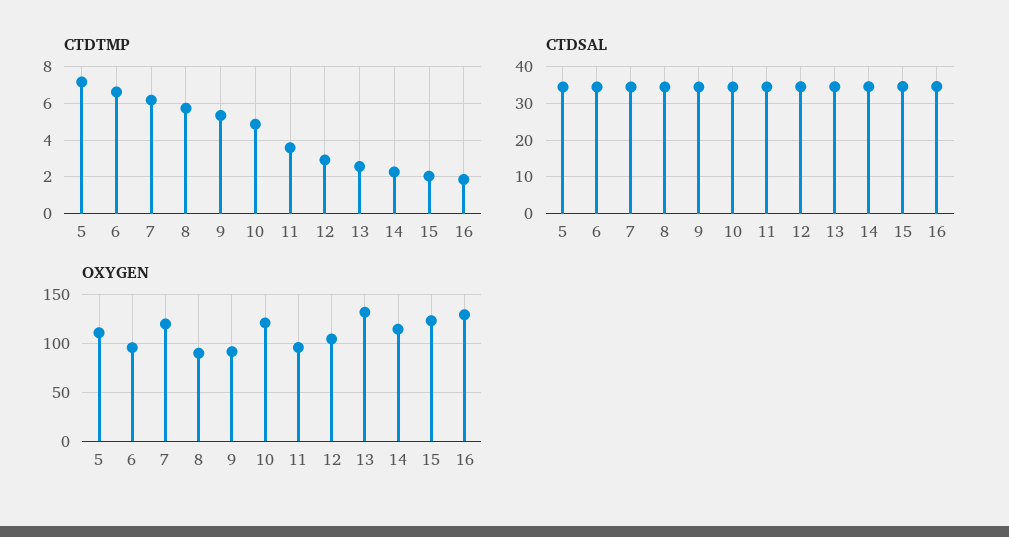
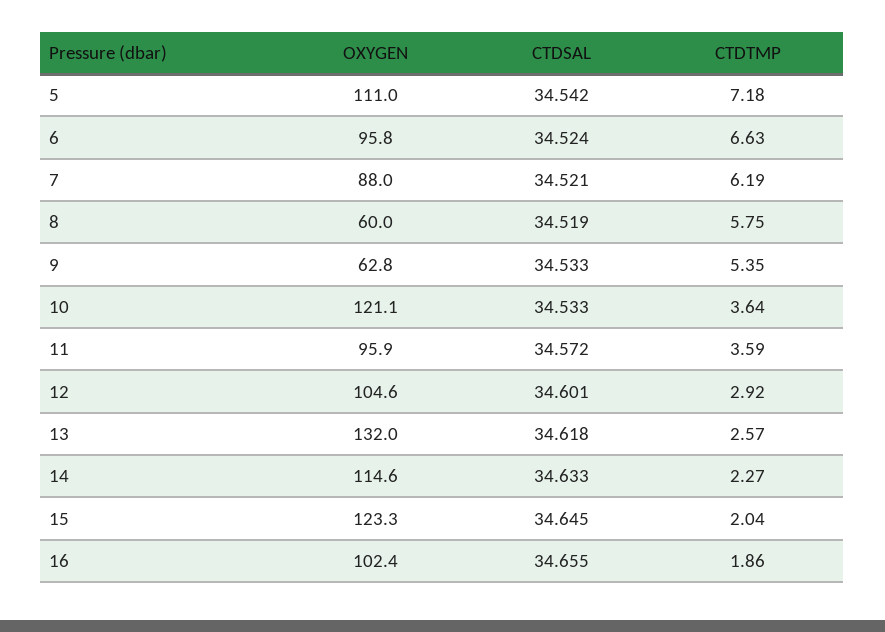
  {
    "CTDTMP": {
      "5": 7.18,
      "6": 6.63,
      "7": 6.19,
      "8": 5.75,
      "9": 5.35,
-     "10": 5,
+     "10": 3.64,
      "11": 3.59,
      "12": 2.92,
      "13": 2.57,
      "14": 2.27,
      "15": 2.04,
      "16": 1.86
    },
    "CTDSAL": {
      "5": 34.542,
      "6": 34.524,
      "7": 34.521,
      "8": 34.519,
      "9": 34.533,
      "10": 34.533,
      "11": 34.572,
      "12": 34.601,
      "13": 34.618,
      "14": 34.633,
      "15": 34.645,
      "16": 34.655
    },
    "OXYGEN": {
      "5": 111,
      "6": 95.8,
-     "7": 120,
+     "7": 88,
-     "8": 90,
+     "8": 60,
-     "9": 90,
+     "9": 62.8,
      "10": 121.1,
      "11": 95.9,
      "12": 104.6,
      "13": 132,
      "14": 114.6,
      "15": 123.3,
-     "16": 130
+     "16": 102.4
    }
  }

